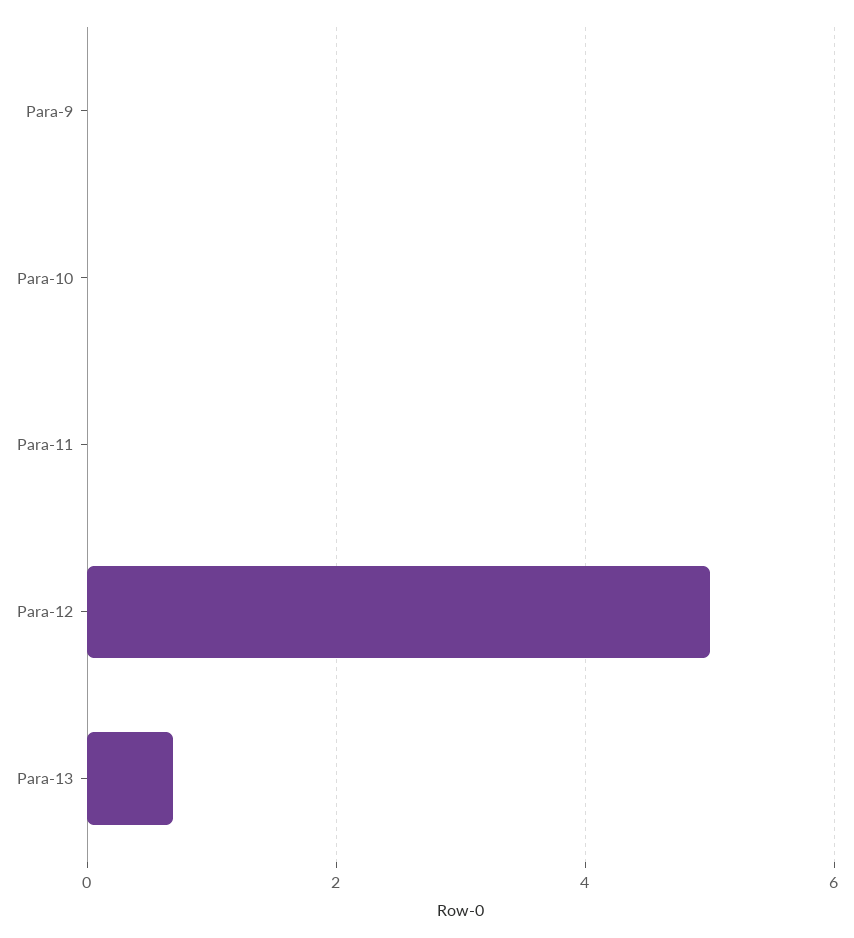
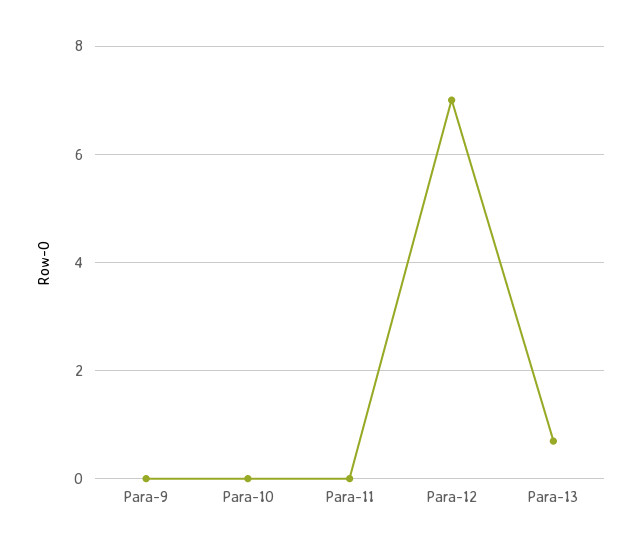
  {
    "Para-9": 0,
    "Para-10": 0,
    "Para-11": 0,
-   "Para-12": 5,
+   "Para-12": 7,
    "Para-13": 0.6
  }

